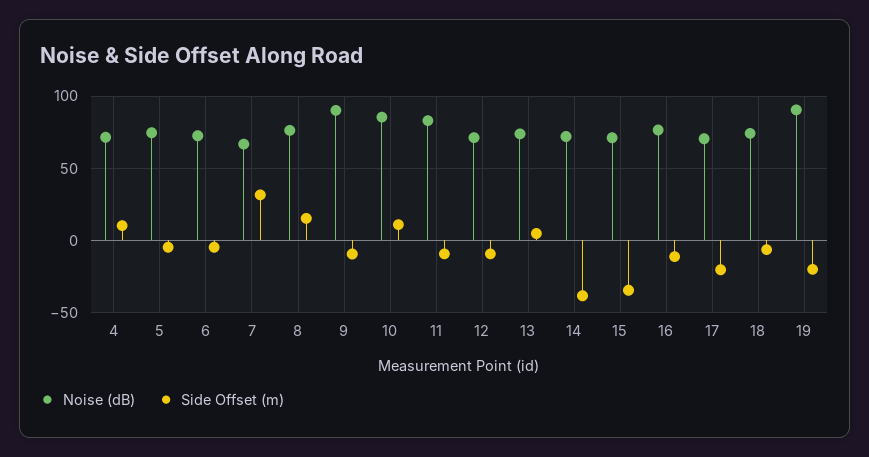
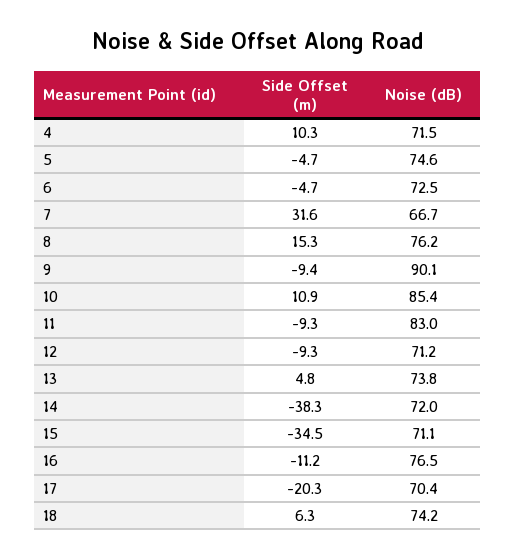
  {
    "Noise (dB)": {
      "4": 71.5,
      "5": 74.6,
      "6": 72.5,
      "7": 66.7,
      "8": 76.2,
      "9": 90.1,
      "10": 85.4,
      "11": 83,
      "12": 71.2,
      "13": 73.8,
      "14": 72,
      "15": 71.1,
      "16": 76.5,
      "17": 70.4,
-     "18": 74.2,
+     "18": 74.2
-     "19": 90
    },
    "Side Offset (m)": {
      "4": 10.3,
      "5": -4.7,
      "6": -4.7,
      "7": 31.6,
      "8": 15.3,
      "9": -9.4,
      "10": 10.9,
      "11": -9.3,
      "12": -9.3,
      "13": 4.8,
      "14": -38.3,
      "15": -34.5,
      "16": -11.2,
      "17": -20.3,
-     "18": -5,
+     "18": 6.3
-     "19": -20
    }
  }

